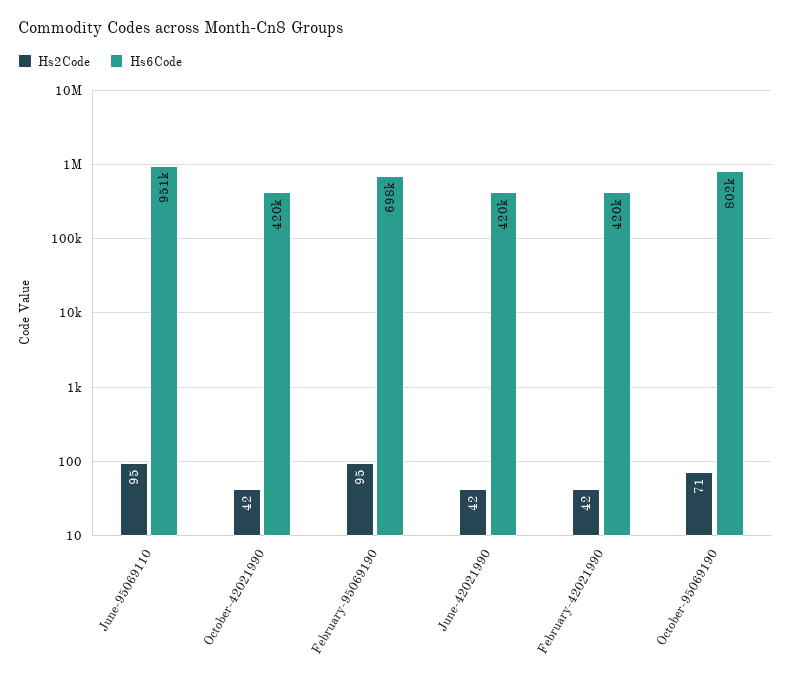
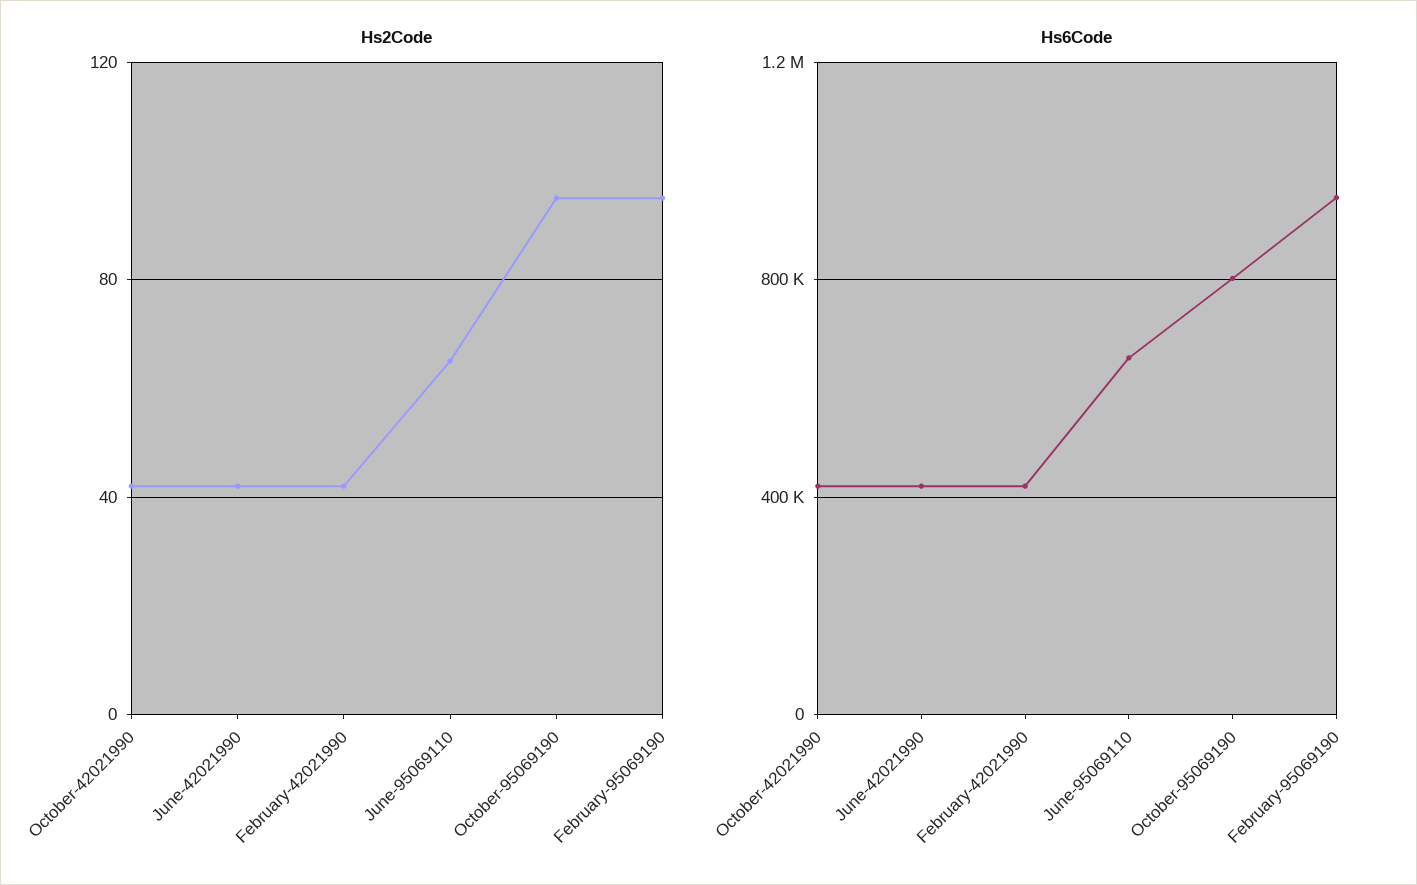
  {
    "Hs2Code": {
-     "June-95069110": 95,
+     "June-95069110": 65,
      "October-42021990": 42,
      "February-95069190": 95,
      "June-42021990": 42,
      "February-42021990": 42,
-     "October-95069190": 71
+     "October-95069190": 95
    },
    "Hs6Code": {
-     "June-95069110": 951000,
+     "June-95069110": 650000,
      "October-42021990": 420000,
-     "February-95069190": 698000,
+     "February-95069190": 950000,
      "June-42021990": 420000,
      "February-42021990": 420000,
      "October-95069190": 802000
    }
  }

